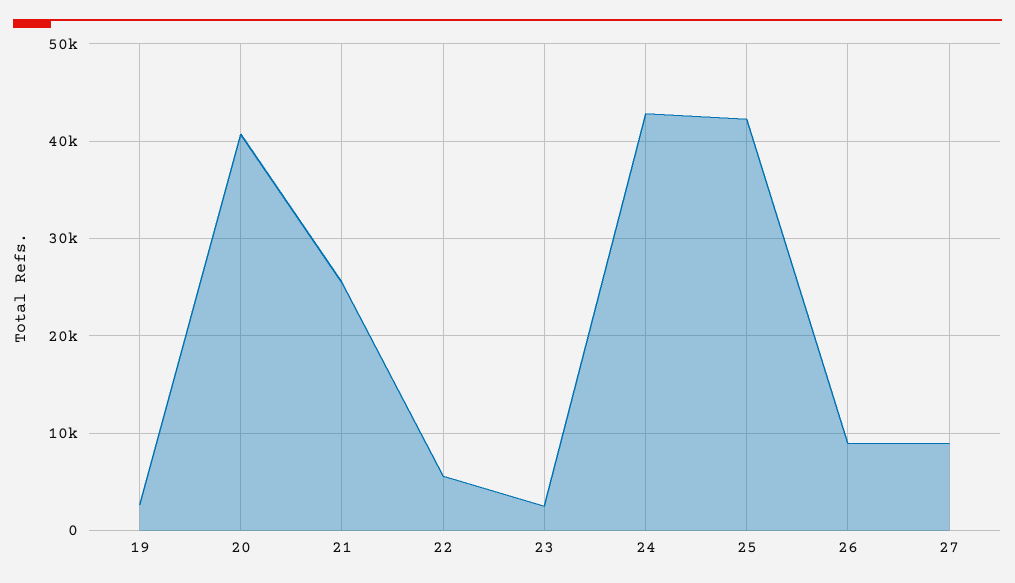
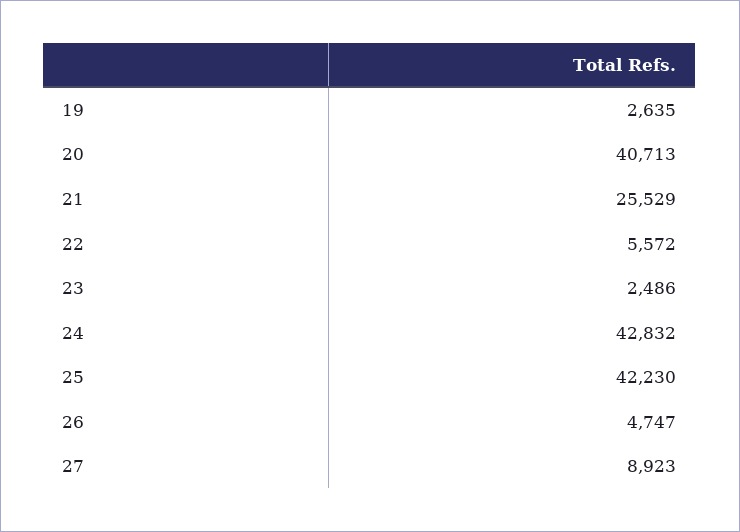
  {
    "19": 2635,
    "20": 40713,
    "21": 25529,
    "22": 5572,
    "23": 2486,
    "24": 42832,
    "25": 42230,
-   "26": 9000,
+   "26": 4747,
    "27": 8923
  }

